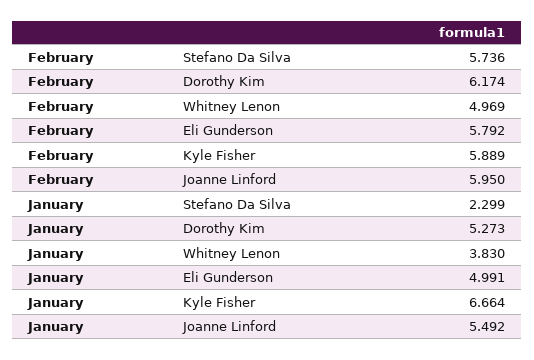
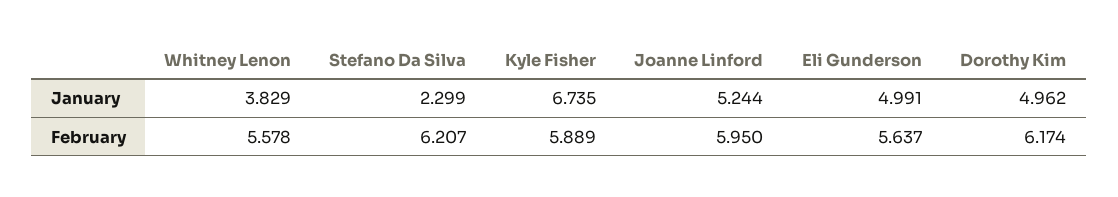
  {
    "February": {
-     "Stefano Da Silva": 5.736,
+     "Stefano Da Silva": 6.207,
      "Dorothy Kim": 6.174,
-     "Whitney Lenon": 4.969,
+     "Whitney Lenon": 5.578,
-     "Eli Gunderson": 5.792,
+     "Eli Gunderson": 5.637,
      "Kyle Fisher": 5.889,
      "Joanne Linford": 5.95
    },
    "January": {
      "Stefano Da Silva": 2.299,
-     "Dorothy Kim": 5.273,
+     "Dorothy Kim": 4.962,
-     "Whitney Lenon": 3.83,
+     "Whitney Lenon": 3.829,
      "Eli Gunderson": 4.991,
-     "Kyle Fisher": 6.664,
+     "Kyle Fisher": 6.735,
-     "Joanne Linford": 5.492
+     "Joanne Linford": 5.244
    }
  }

